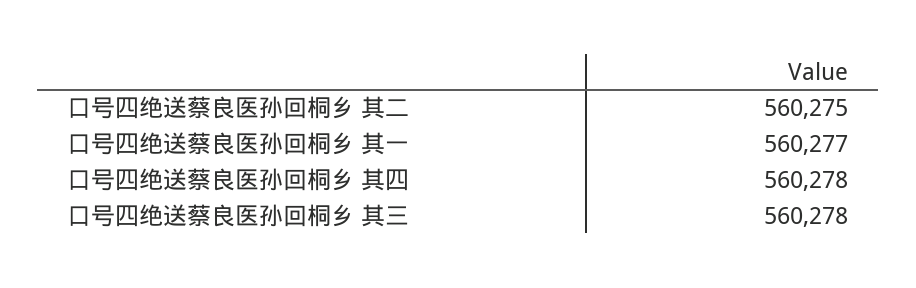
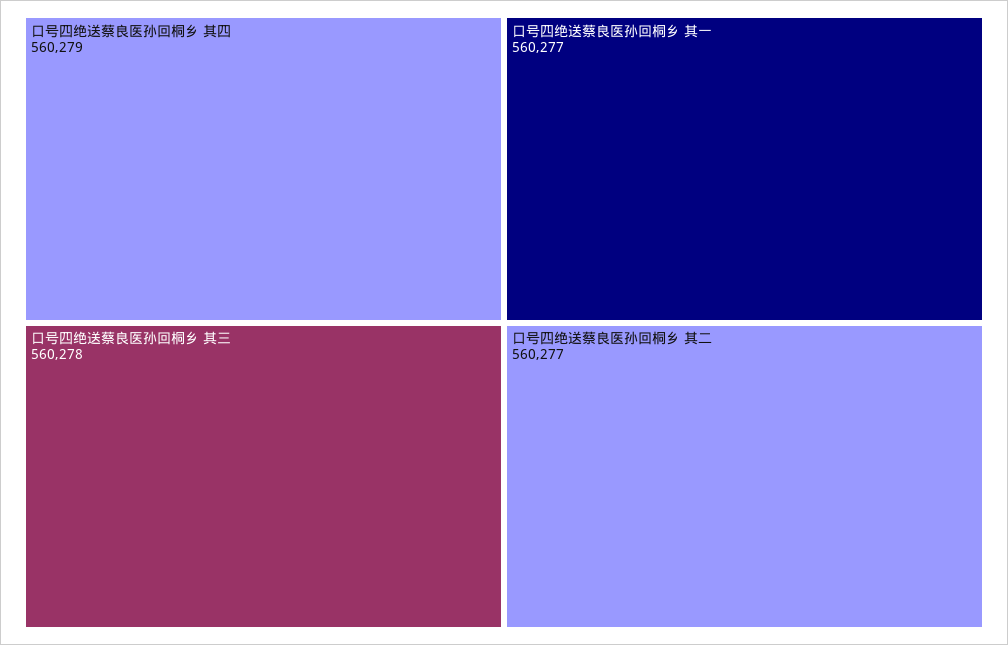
  {
-   "口号四绝送蔡良医孙回桐乡 其二": 560275,
+   "口号四绝送蔡良医孙回桐乡 其二": 560277,
    "口号四绝送蔡良医孙回桐乡 其一": 560277,
-   "口号四绝送蔡良医孙回桐乡 其四": 560278,
+   "口号四绝送蔡良医孙回桐乡 其四": 560279,
    "口号四绝送蔡良医孙回桐乡 其三": 560278
  }

